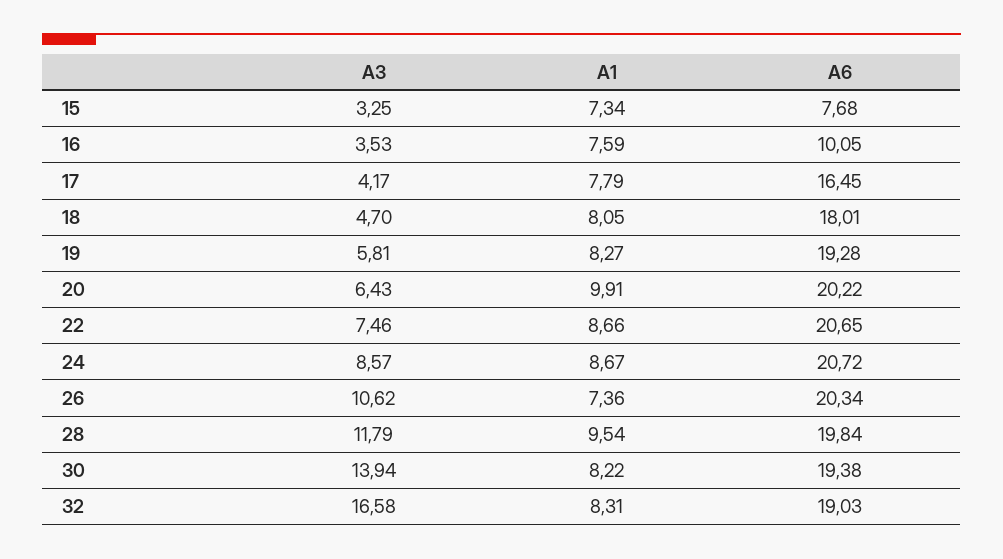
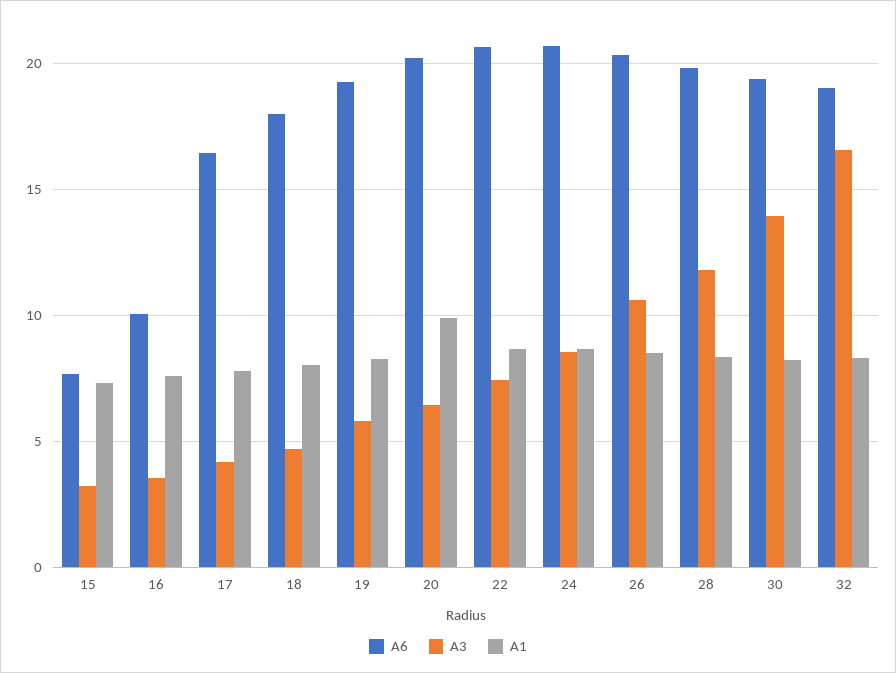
  {
    "A3": {
      "15": 3.25,
      "16": 3.53,
      "17": 4.17,
      "18": 4.7,
      "19": 5.81,
      "20": 6.43,
      "22": 7.46,
      "24": 8.57,
      "26": 10.62,
      "28": 11.79,
      "30": 13.94,
      "32": 16.58
    },
    "A1": {
      "15": 7.34,
      "16": 7.59,
      "17": 7.79,
      "18": 8.05,
      "19": 8.27,
      "20": 9.91,
      "22": 8.66,
      "24": 8.67,
-     "26": 7.36,
+     "26": 8.5,
-     "28": 9.54,
+     "28": 8.5,
      "30": 8.22,
      "32": 8.31
    },
    "A6": {
      "15": 7.68,
      "16": 10.05,
      "17": 16.45,
      "18": 18.01,
      "19": 19.28,
      "20": 20.22,
      "22": 20.65,
      "24": 20.72,
      "26": 20.34,
      "28": 19.84,
      "30": 19.38,
      "32": 19.03
    }
  }

